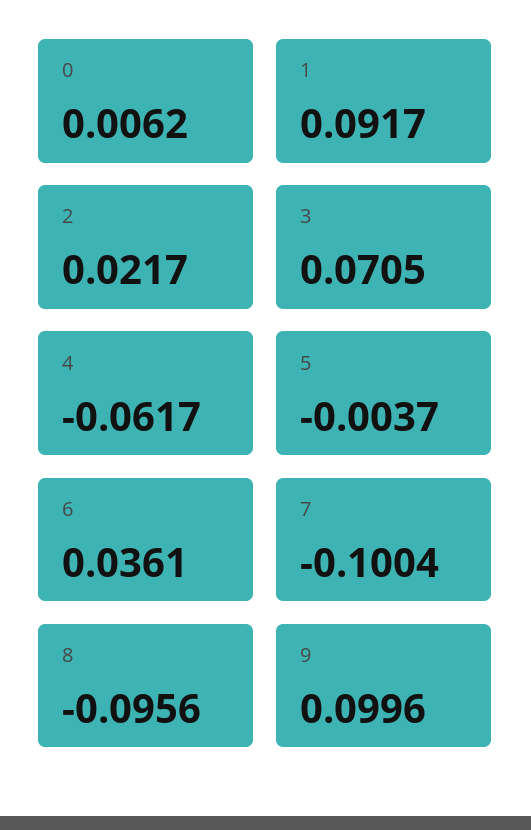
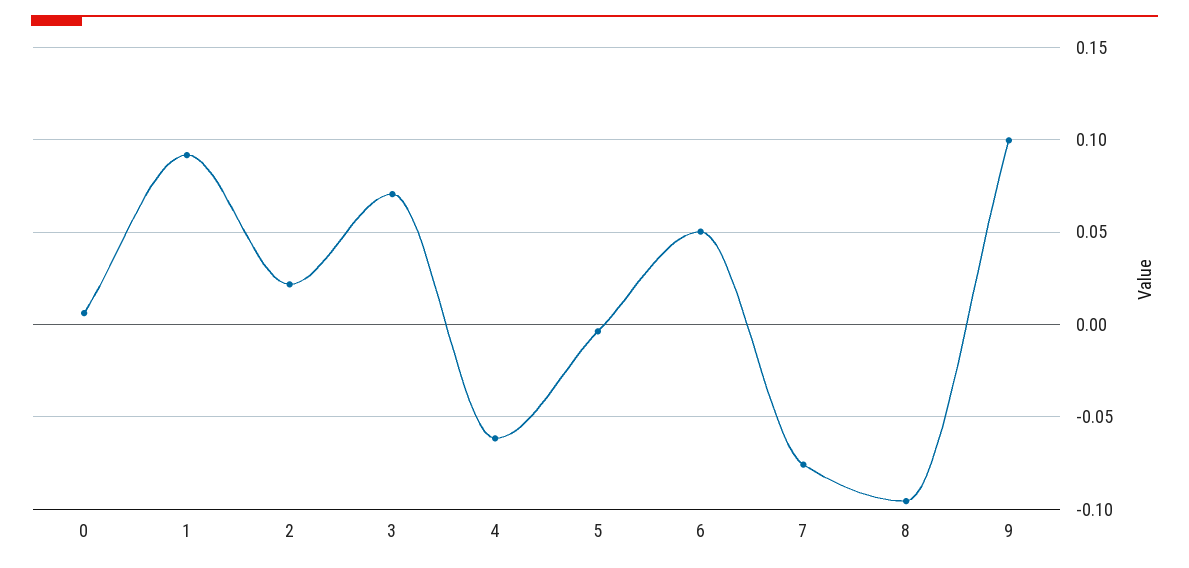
  {
    "0": 0.0062,
    "1": 0.0917,
    "2": 0.0217,
    "3": 0.0705,
    "4": -0.0617,
    "5": -0.0037,
-   "6": 0.0361,
+   "6": 0.05,
-   "7": -0.1004,
+   "7": -0.075,
    "8": -0.0956,
    "9": 0.0996
  }

